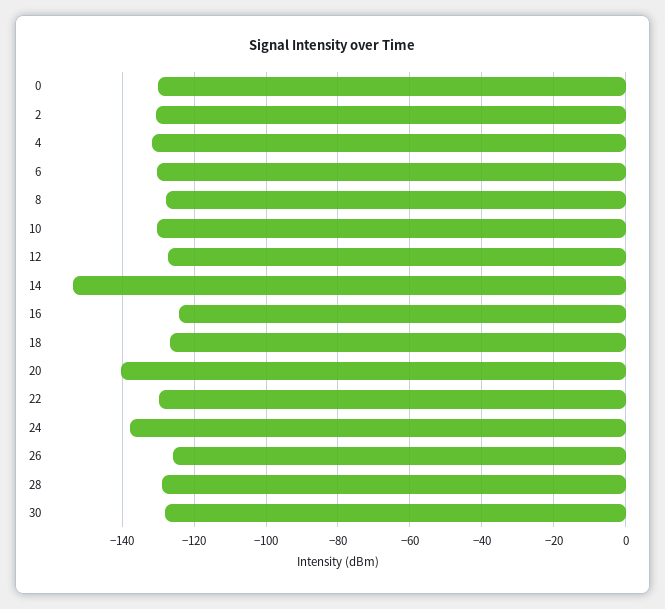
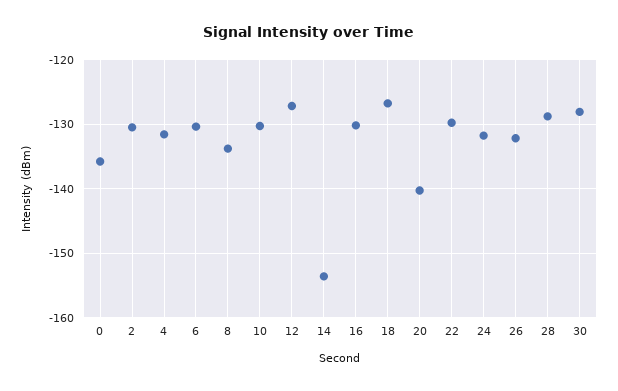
  {
-   "0": -130,
+   "0": -136,
    "2": -131,
    "4": -132,
    "6": -130,
-   "8": -128,
+   "8": -134,
    "10": -130,
    "12": -127,
    "14": -154,
-   "16": -124,
+   "16": -130,
    "18": -127,
    "20": -140,
    "22": -130,
-   "24": -138,
+   "24": -132,
-   "26": -126,
+   "26": -132,
    "28": -129,
    "30": -128
  }

